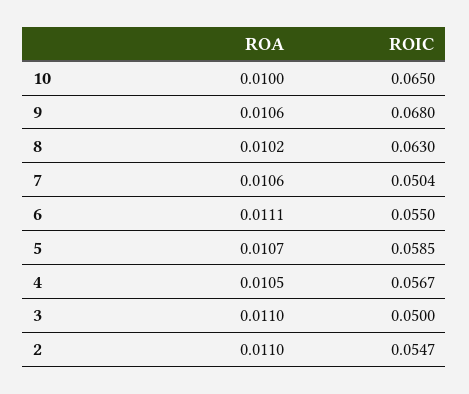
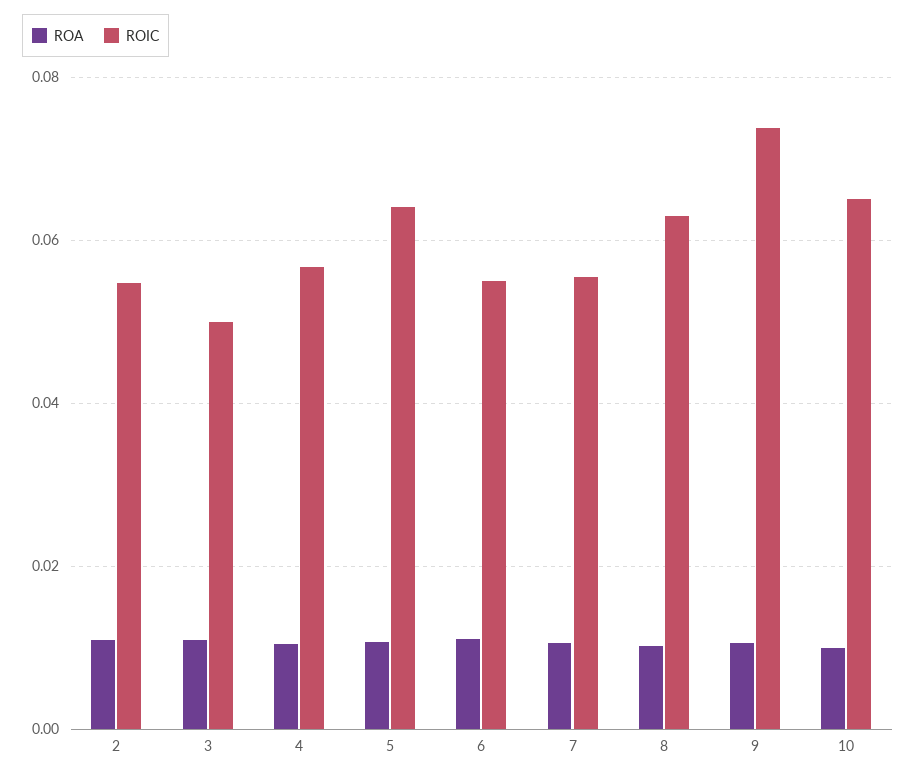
  {
    "ROA": {
      "10": 0.01,
      "9": 0.0106,
      "8": 0.0102,
      "7": 0.0106,
      "6": 0.0111,
      "5": 0.0107,
      "4": 0.0105,
      "3": 0.011,
      "2": 0.011
    },
    "ROIC": {
      "10": 0.065,
-     "9": 0.068,
+     "9": 0.074,
      "8": 0.063,
-     "7": 0.0504,
+     "7": 0.056,
      "6": 0.055,
-     "5": 0.0585,
+     "5": 0.064,
      "4": 0.0567,
      "3": 0.05,
      "2": 0.0547
    }
  }

